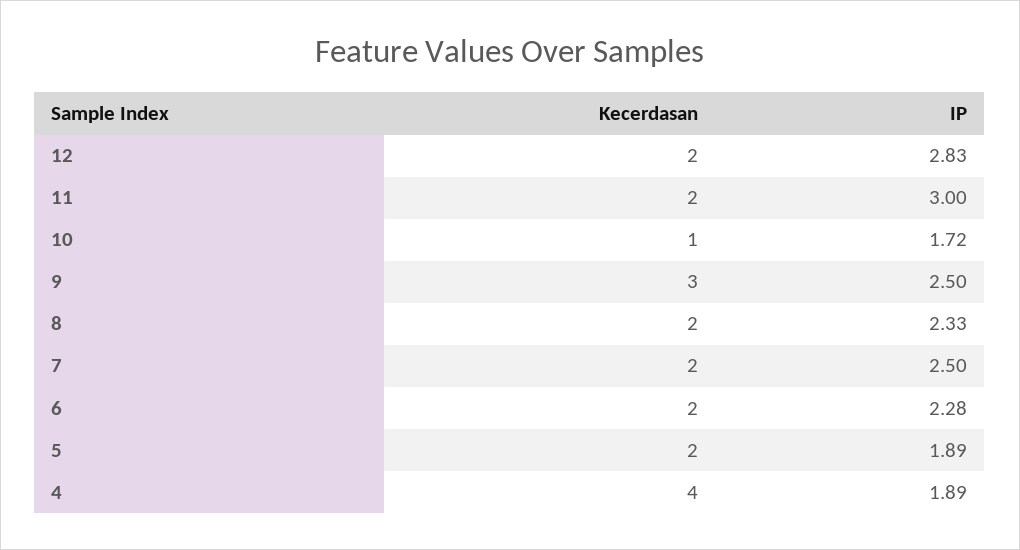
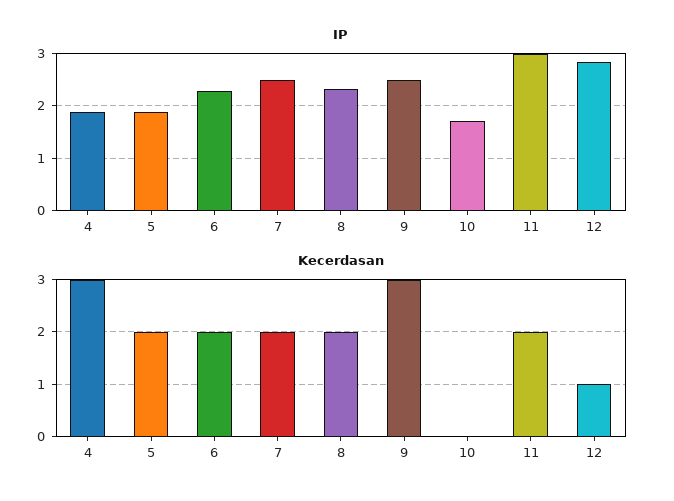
  {
    "Kecerdasan": {
-     "12": 2,
+     "12": 1,
      "11": 2,
-     "10": 1,
+     "10": 0,
      "9": 3,
      "8": 2,
      "7": 2,
      "6": 2,
      "5": 2,
-     "4": 4
+     "4": 3
    },
    "IP": {
      "12": 2.83,
      "11": 3,
      "10": 1.72,
      "9": 2.5,
      "8": 2.33,
      "7": 2.5,
      "6": 2.28,
      "5": 1.89,
      "4": 1.89
    }
  }

